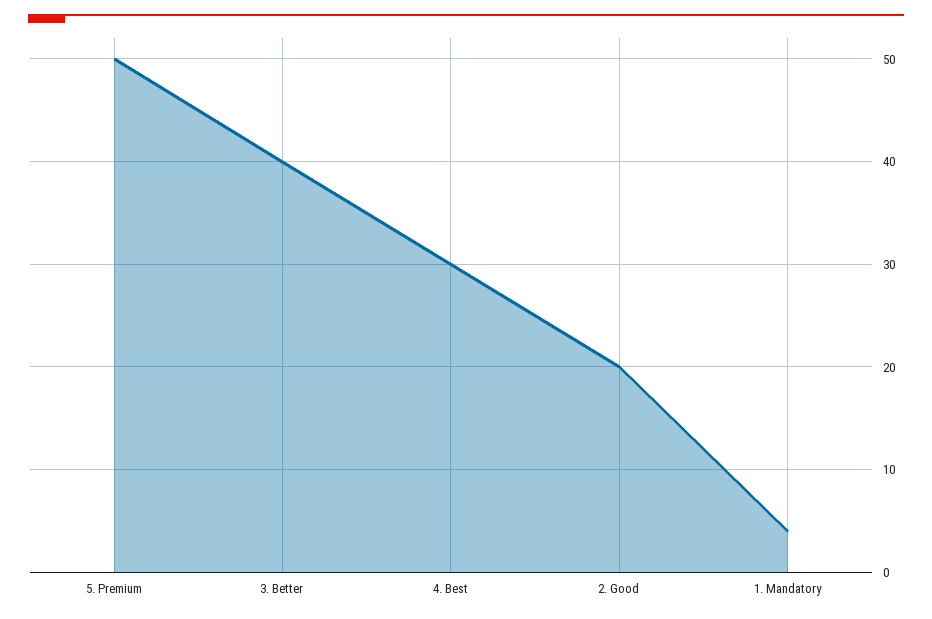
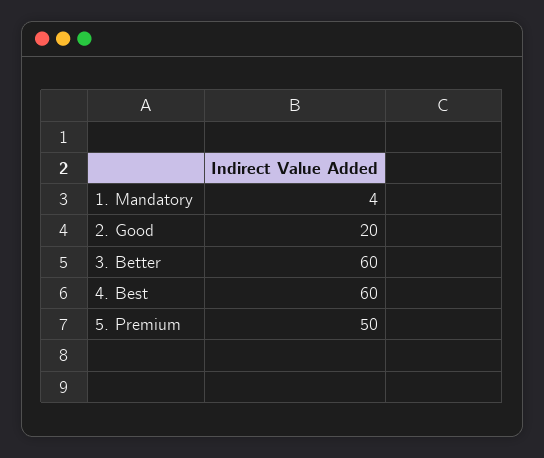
  {
    "5. Premium": 50,
-   "3. Better": 40,
+   "3. Better": 60,
-   "4. Best": 30,
+   "4. Best": 60,
    "2. Good": 20,
    "1. Mandatory": 4
  }

